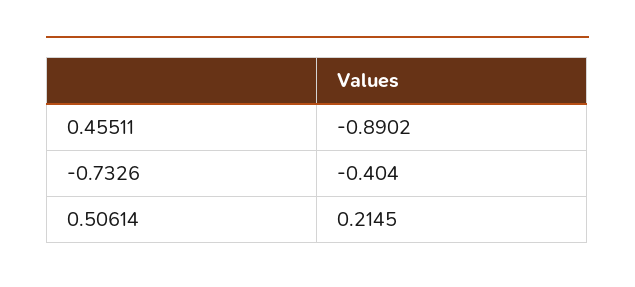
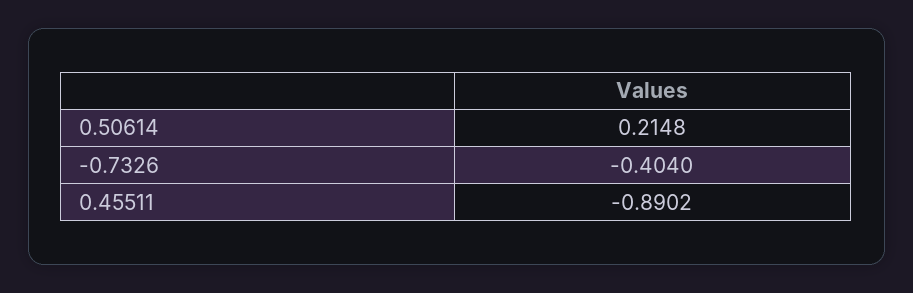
  {
    "0.45511": -0.8902,
    "-0.7326": -0.404,
-   "0.50614": 0.2145
+   "0.50614": 0.2148
  }

